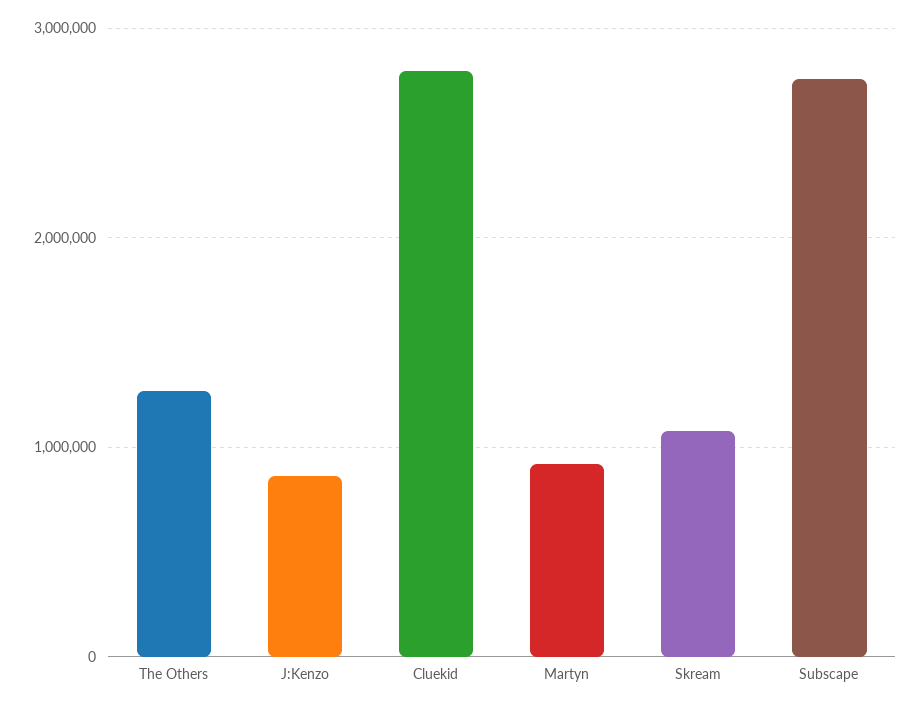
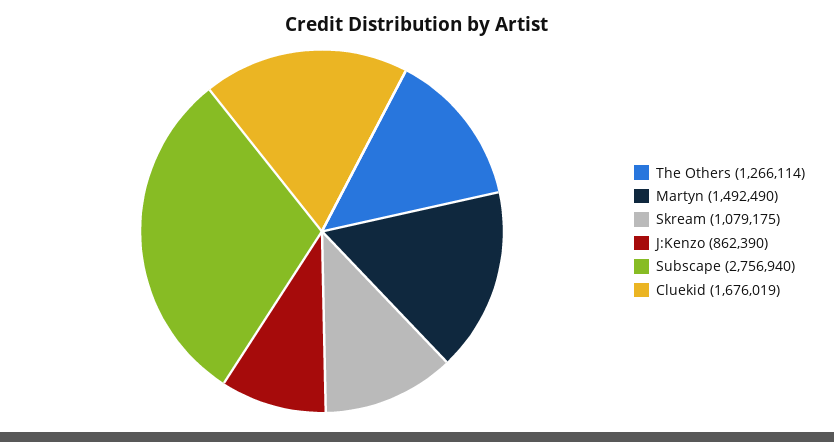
  {
    "The Others": 1266114,
    "J:Kenzo": 862390,
-   "Cluekid": 2800000,
+   "Cluekid": 1676019,
-   "Martyn": 900000,
+   "Martyn": 1492490,
    "Skream": 1079175,
    "Subscape": 2756940
  }

